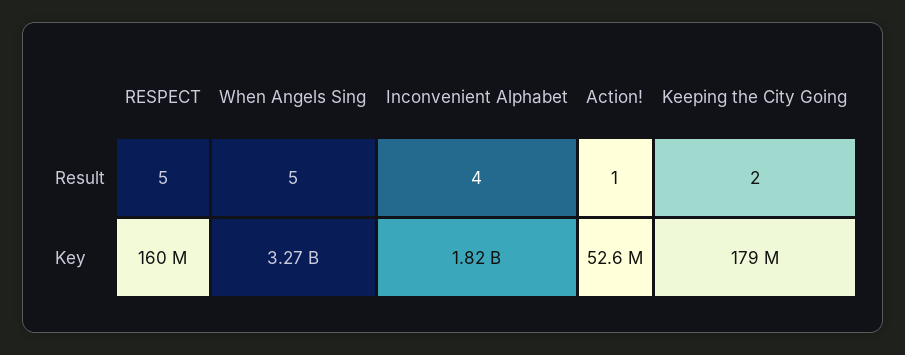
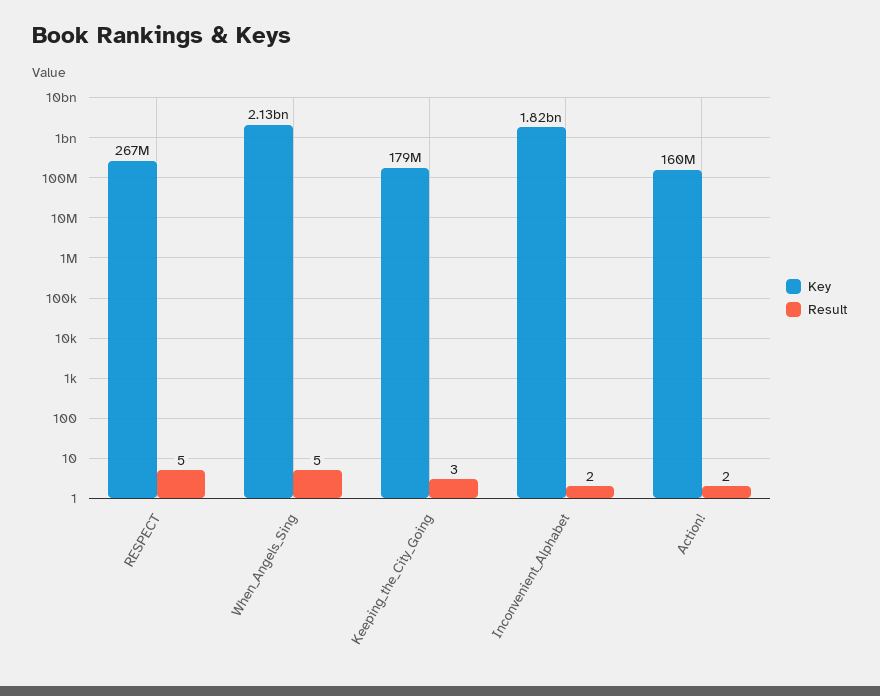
  {
    "Result": {
      "RESPECT": 5,
      "When Angels Sing": 5,
-     "Inconvenient Alphabet": 4,
+     "Inconvenient Alphabet": 2,
-     "Action!": 1,
+     "Action!": 2,
-     "Keeping the City Going": 2
+     "Keeping the City Going": 3
    },
    "Key": {
-     "RESPECT": 160000000,
+     "RESPECT": 267000000,
-     "When Angels Sing": 3270000000,
+     "When Angels Sing": 2130000000,
      "Inconvenient Alphabet": 1820000000,
-     "Action!": 52600000,
+     "Action!": 160000000,
      "Keeping the City Going": 179000000
    }
  }

